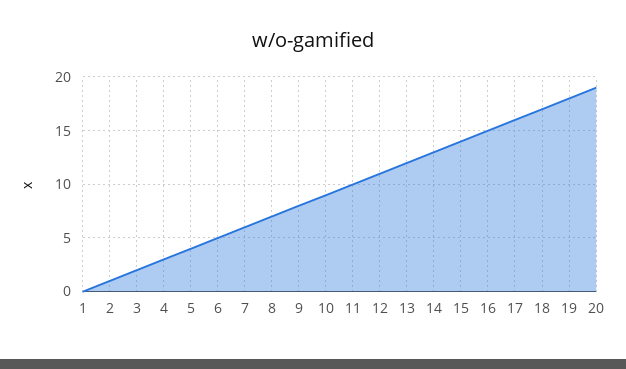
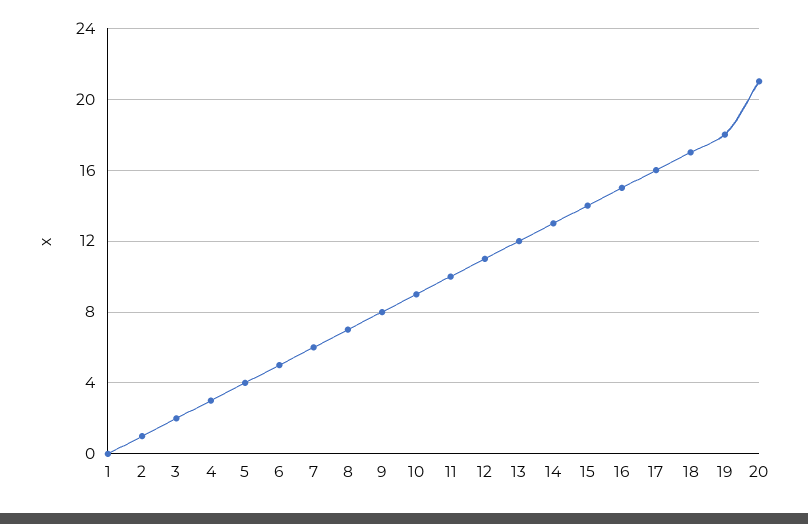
  {
    "1": 0,
    "2": 1,
    "3": 2,
    "4": 3,
    "5": 4,
    "6": 5,
    "7": 6,
    "8": 7,
    "9": 8,
    "10": 9,
    "11": 10,
    "12": 11,
    "13": 12,
    "14": 13,
    "15": 14,
    "16": 15,
    "17": 16,
    "18": 17,
    "19": 18,
-   "20": 19
+   "20": 21
  }

